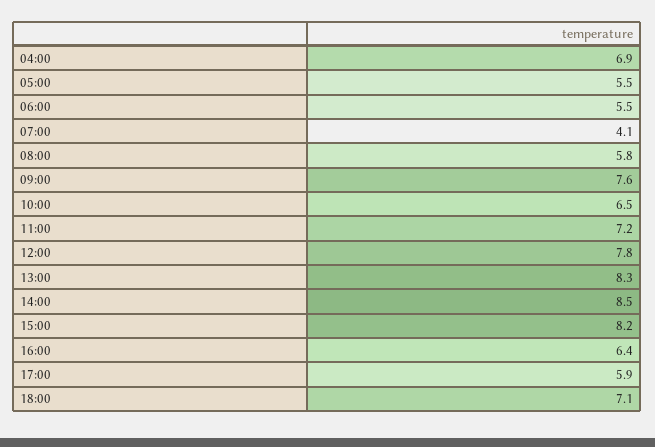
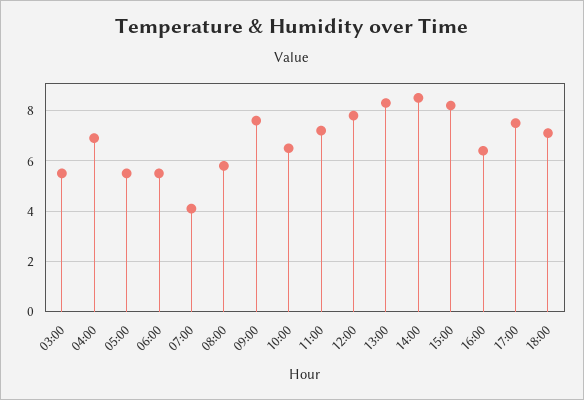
  {
    "04:00": 6.9,
    "05:00": 5.5,
    "06:00": 5.5,
    "07:00": 4.1,
    "08:00": 5.8,
    "09:00": 7.6,
    "10:00": 6.5,
    "11:00": 7.2,
    "12:00": 7.8,
    "13:00": 8.3,
    "14:00": 8.5,
    "15:00": 8.2,
    "16:00": 6.4,
-   "17:00": 5.9,
+   "17:00": 7.5,
-   "18:00": 7.1
+   "18:00": 7.1,
+   "03:00": 5.5
  }

